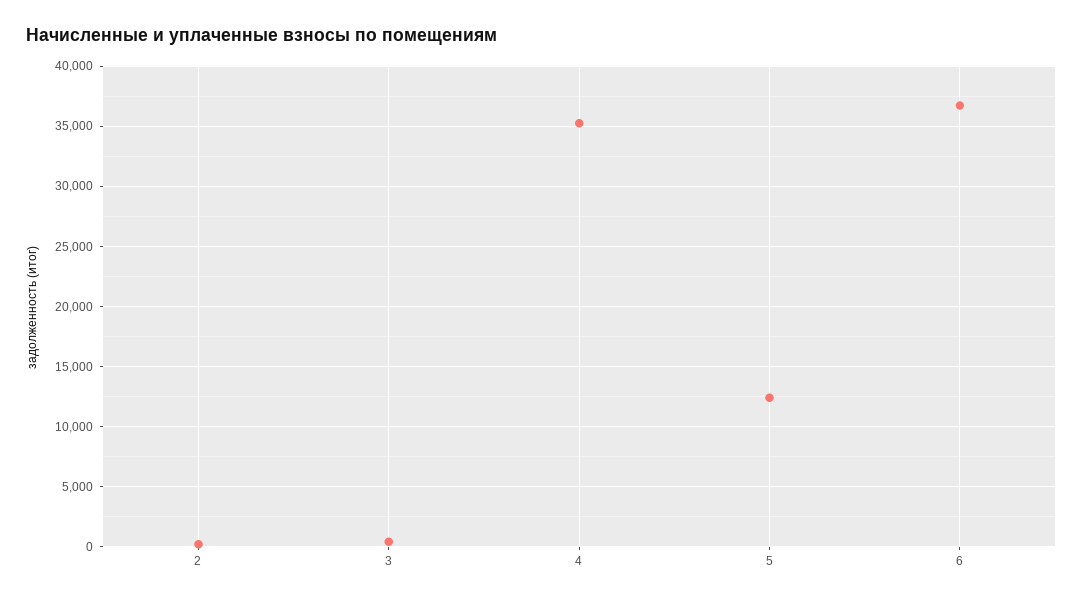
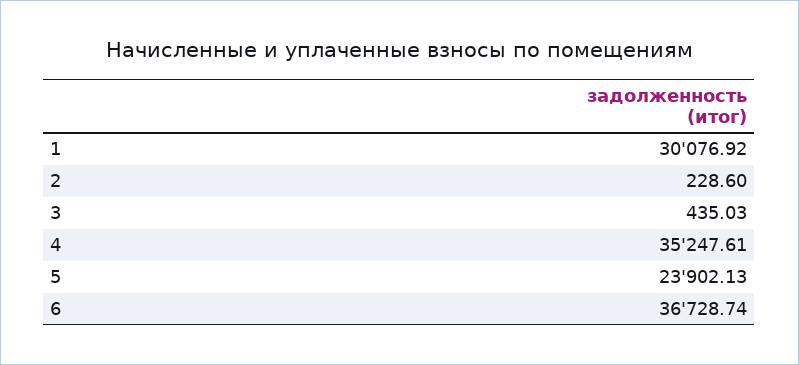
  {
    "2": 228.6,
    "3": 435.03,
    "4": 35247.61,
-   "5": 12500,
+   "5": 23902.13,
-   "6": 36728.74
+   "6": 36728.74,
+   "1": 30076.92
  }

